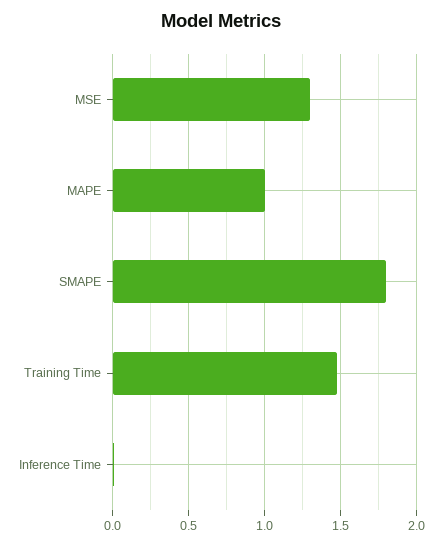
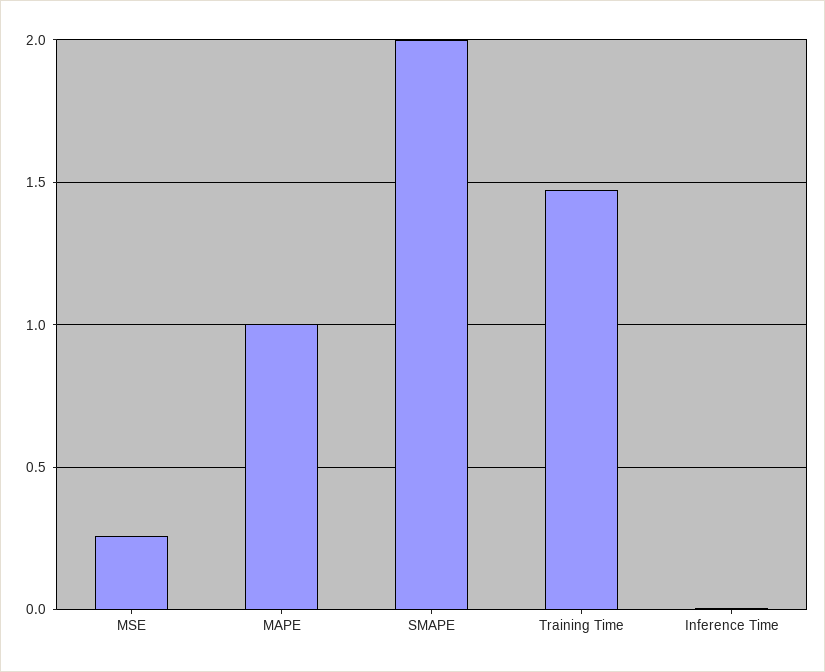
  {
-   "MSE": 1.3,
+   "MSE": 0.25,
    "MAPE": 1,
-   "SMAPE": 1.8,
+   "SMAPE": 2,
    "Training Time": 1.45,
    "Inference Time": 0
  }

